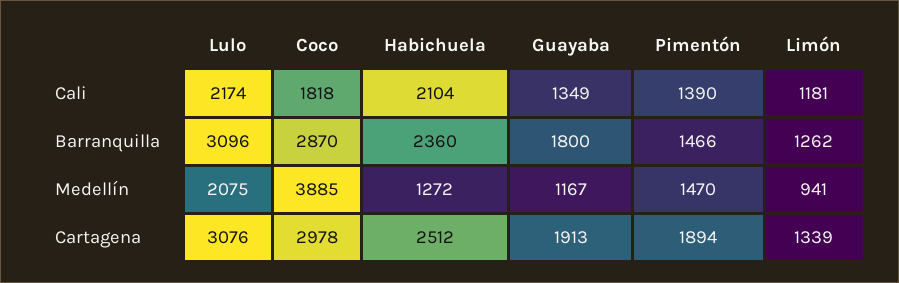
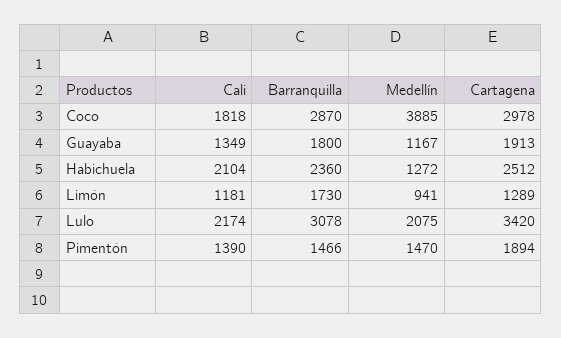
  {
    "Lulo": {
      "Cali": 2174,
-     "Barranquilla": 3096,
+     "Barranquilla": 3078,
      "Medellín": 2075,
-     "Cartagena": 3076
+     "Cartagena": 3420
    },
    "Coco": {
      "Cali": 1818,
      "Barranquilla": 2870,
      "Medellín": 3885,
      "Cartagena": 2978
    },
    "Habichuela": {
      "Cali": 2104,
      "Barranquilla": 2360,
      "Medellín": 1272,
      "Cartagena": 2512
    },
    "Guayaba": {
      "Cali": 1349,
      "Barranquilla": 1800,
      "Medellín": 1167,
      "Cartagena": 1913
    },
    "Pimentón": {
      "Cali": 1390,
      "Barranquilla": 1466,
      "Medellín": 1470,
      "Cartagena": 1894
    },
    "Limón": {
      "Cali": 1181,
-     "Barranquilla": 1262,
+     "Barranquilla": 1730,
      "Medellín": 941,
-     "Cartagena": 1339
+     "Cartagena": 1289
    }
  }

